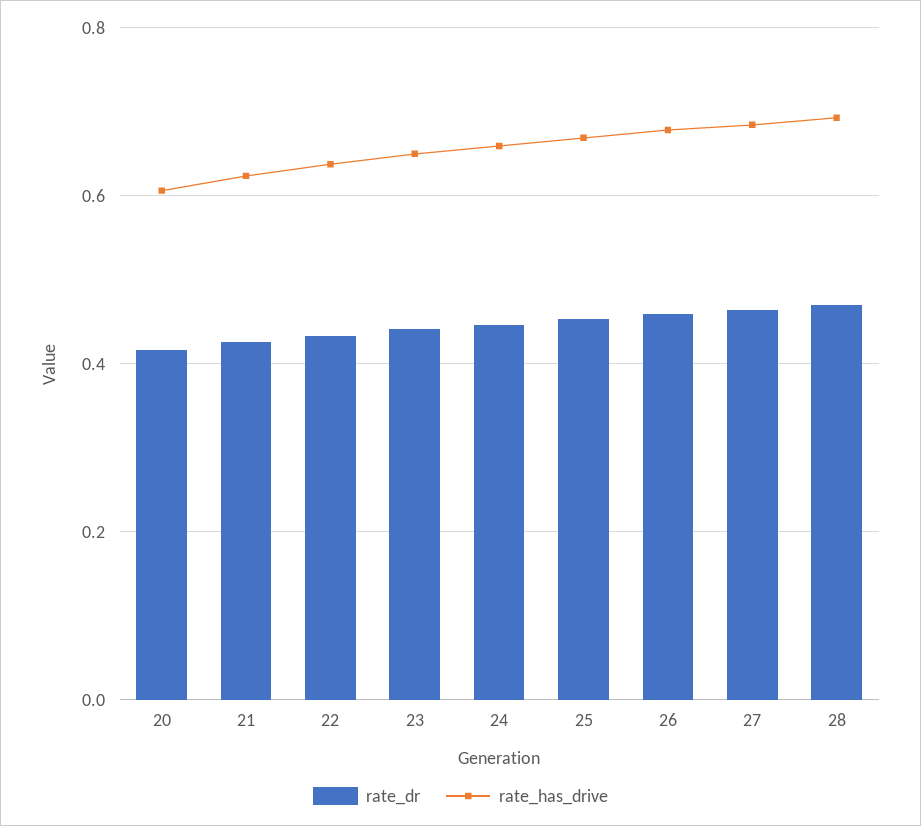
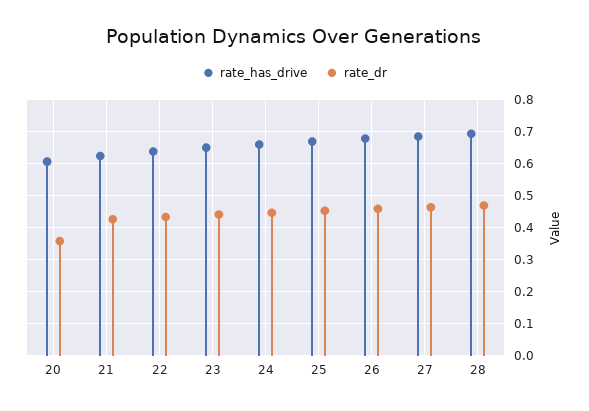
  {
    "rate_dr": {
-     "20": 0.42,
+     "20": 0.36,
      "21": 0.42,
      "22": 0.44,
      "23": 0.44,
      "24": 0.44,
      "25": 0.46,
      "26": 0.46,
      "27": 0.46,
      "28": 0.46
    },
    "rate_has_drive": {
      "20": 0.6,
      "21": 0.62,
      "22": 0.64,
      "23": 0.64,
      "24": 0.66,
      "25": 0.66,
      "26": 0.68,
      "27": 0.68,
      "28": 0.7
    }
  }

